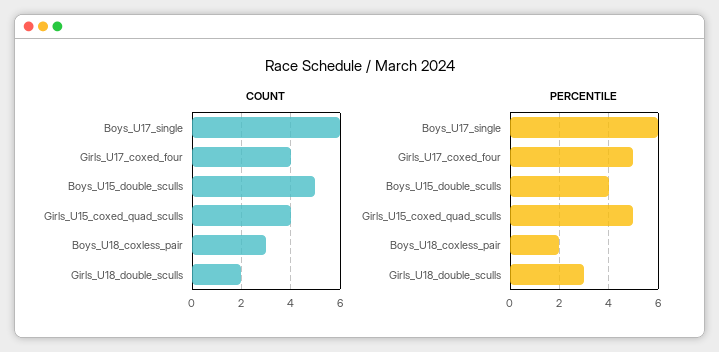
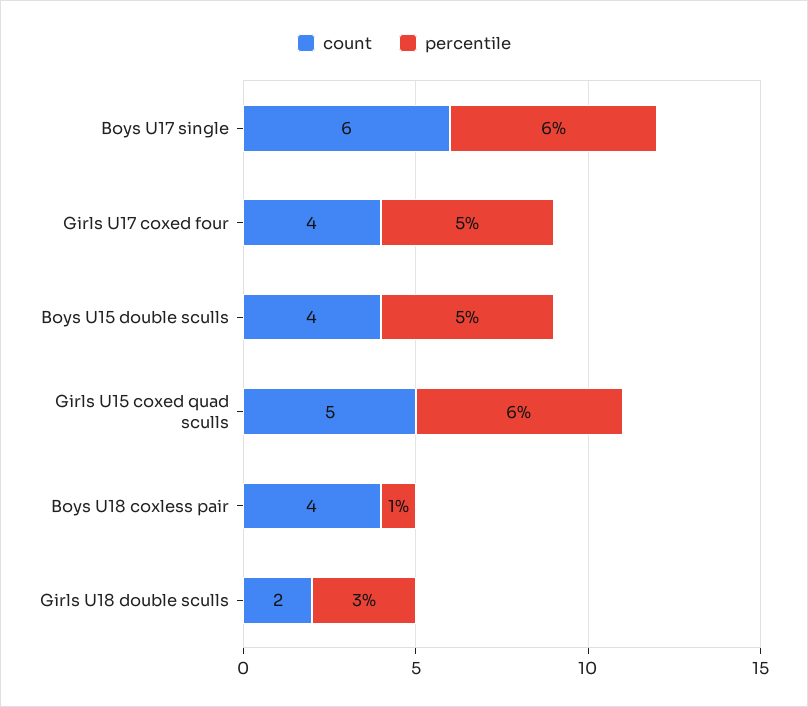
  {
    "COUNT": {
      "Boys_U17_single": 6,
      "Girls_U17_coxed_four": 4,
-     "Boys_U15_double_sculls": 5,
+     "Boys_U15_double_sculls": 4,
-     "Girls_U15_coxed_quad_sculls": 4,
+     "Girls_U15_coxed_quad_sculls": 5,
-     "Boys_U18_coxless_pair": 3,
+     "Boys_U18_coxless_pair": 4,
      "Girls_U18_double_sculls": 2
    },
    "PERCENTILE": {
      "Boys_U17_single": 6,
      "Girls_U17_coxed_four": 5,
-     "Boys_U15_double_sculls": 4,
+     "Boys_U15_double_sculls": 5,
-     "Girls_U15_coxed_quad_sculls": 5,
+     "Girls_U15_coxed_quad_sculls": 6,
-     "Boys_U18_coxless_pair": 2,
+     "Boys_U18_coxless_pair": 1,
      "Girls_U18_double_sculls": 3
    }
  }

